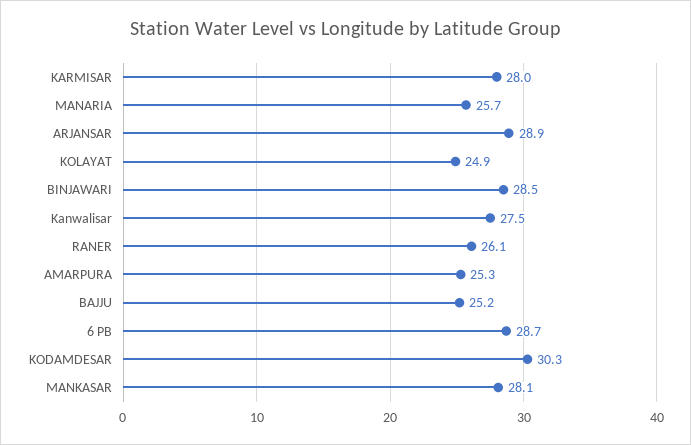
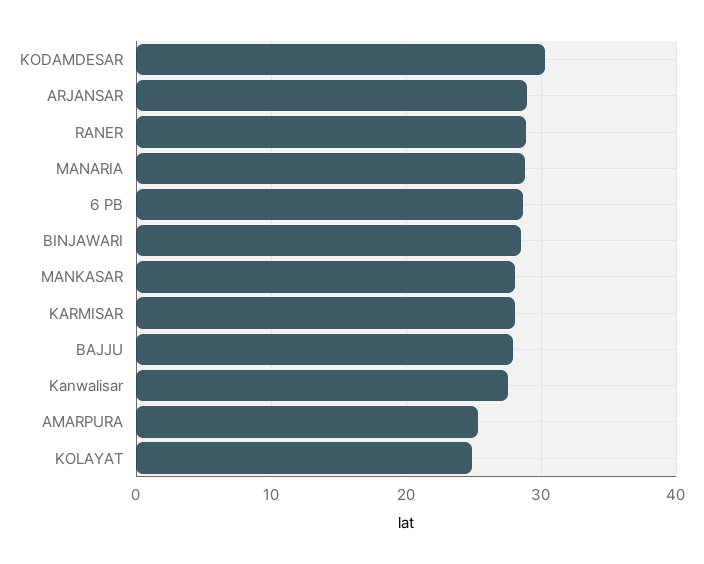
  {
    "KARMISAR": 28,
-   "MANARIA": 25.7,
+   "MANARIA": 29,
    "ARJANSAR": 28.9,
    "KOLAYAT": 24.9,
    "BINJAWARI": 28.5,
    "Kanwalisar": 27.5,
-   "RANER": 26.1,
+   "RANER": 29,
    "AMARPURA": 25.3,
-   "BAJJU": 25.2,
+   "BAJJU": 28,
    "6 PB": 28.7,
    "KODAMDESAR": 30.3,
    "MANKASAR": 28.1
  }

